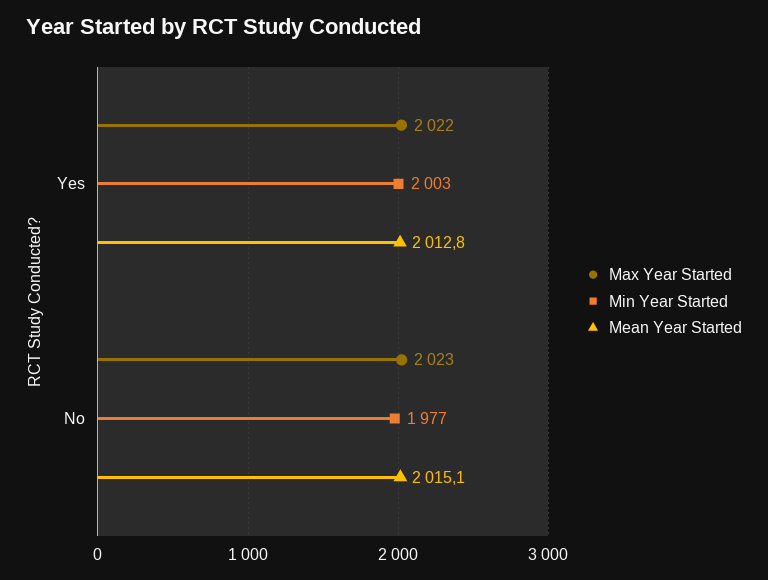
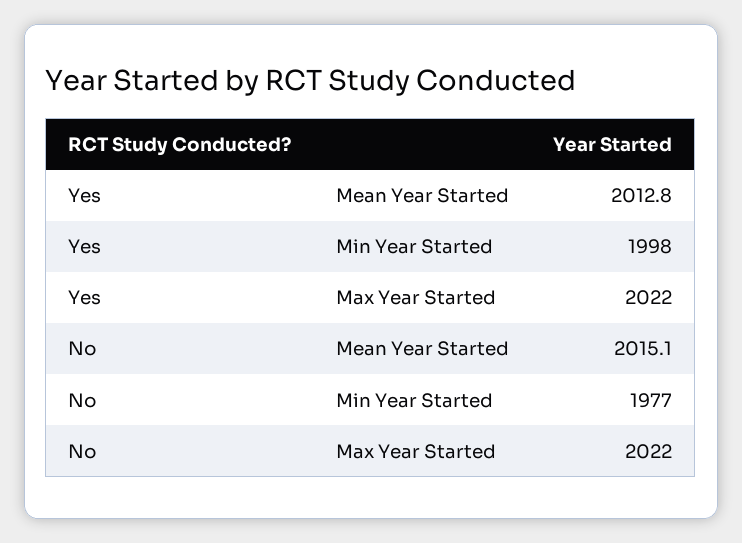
  {
    "Max Year Started": {
      "Yes": 2022,
-     "No": 2023
+     "No": 2022
    },
    "Min Year Started": {
-     "Yes": 2003,
+     "Yes": 1998,
      "No": 1977
    },
    "Mean Year Started": {
      "Yes": 2012.8,
      "No": 2015.1
    }
  }

